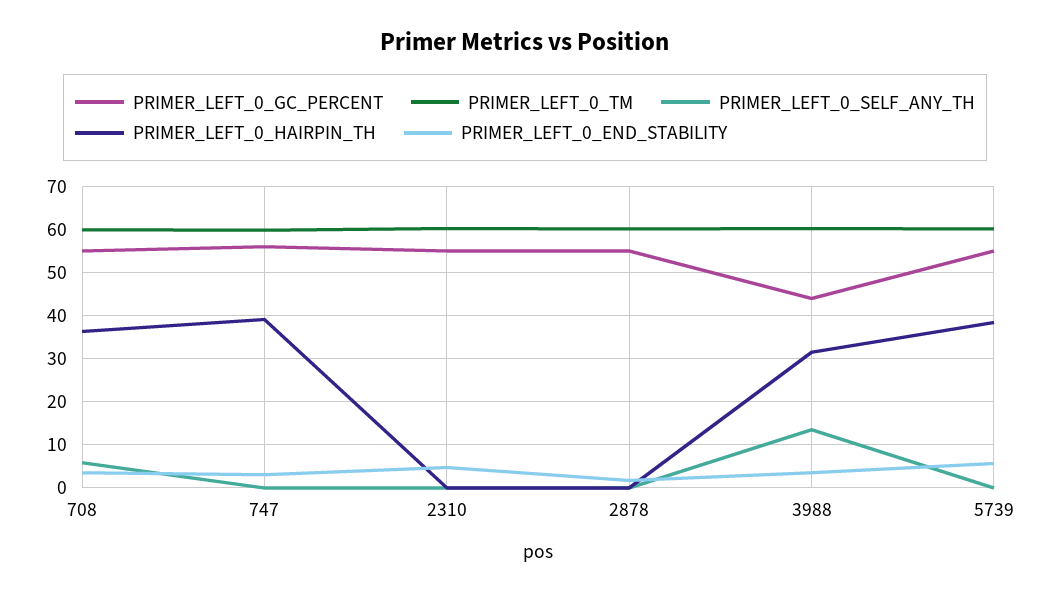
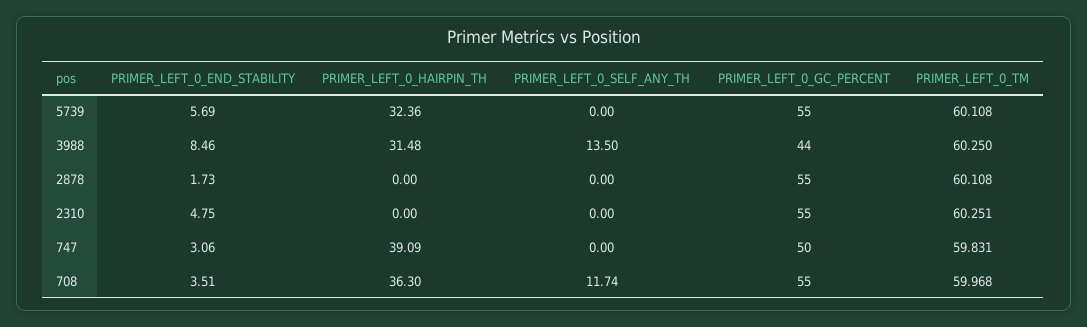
  {
    "PRIMER_LEFT_0_GC_PERCENT": {
      "708": 55,
-     "747": 56,
+     "747": 50,
      "2310": 55,
      "2878": 55,
      "3988": 44,
      "5739": 55
    },
    "PRIMER_LEFT_0_TM": {
      "708": 59.968,
      "747": 59.831,
      "2310": 60.251,
      "2878": 60.108,
      "3988": 60.25,
      "5739": 60.108
    },
    "PRIMER_LEFT_0_SELF_ANY_TH": {
-     "708": 6,
+     "708": 11.74,
      "747": 0,
      "2310": 0,
      "2878": 0,
      "3988": 13.5,
      "5739": 0
    },
    "PRIMER_LEFT_0_HAIRPIN_TH": {
      "708": 36.3,
      "747": 39.09,
      "2310": 0,
      "2878": 0,
      "3988": 31.48,
-     "5739": 38
+     "5739": 32.36
    },
    "PRIMER_LEFT_0_END_STABILITY": {
      "708": 3.51,
      "747": 3.06,
      "2310": 4.75,
      "2878": 1.73,
-     "3988": 4,
+     "3988": 8.46,
      "5739": 5.69
    }
  }

